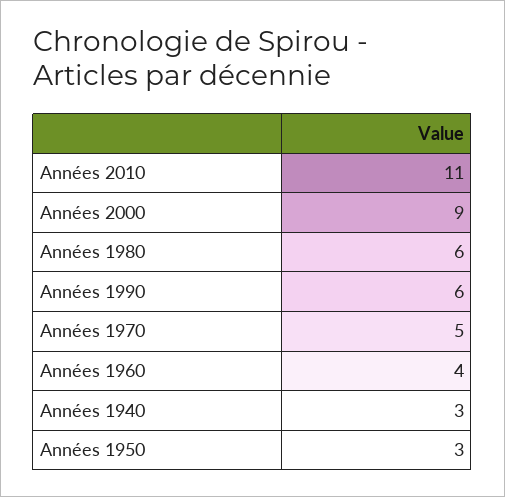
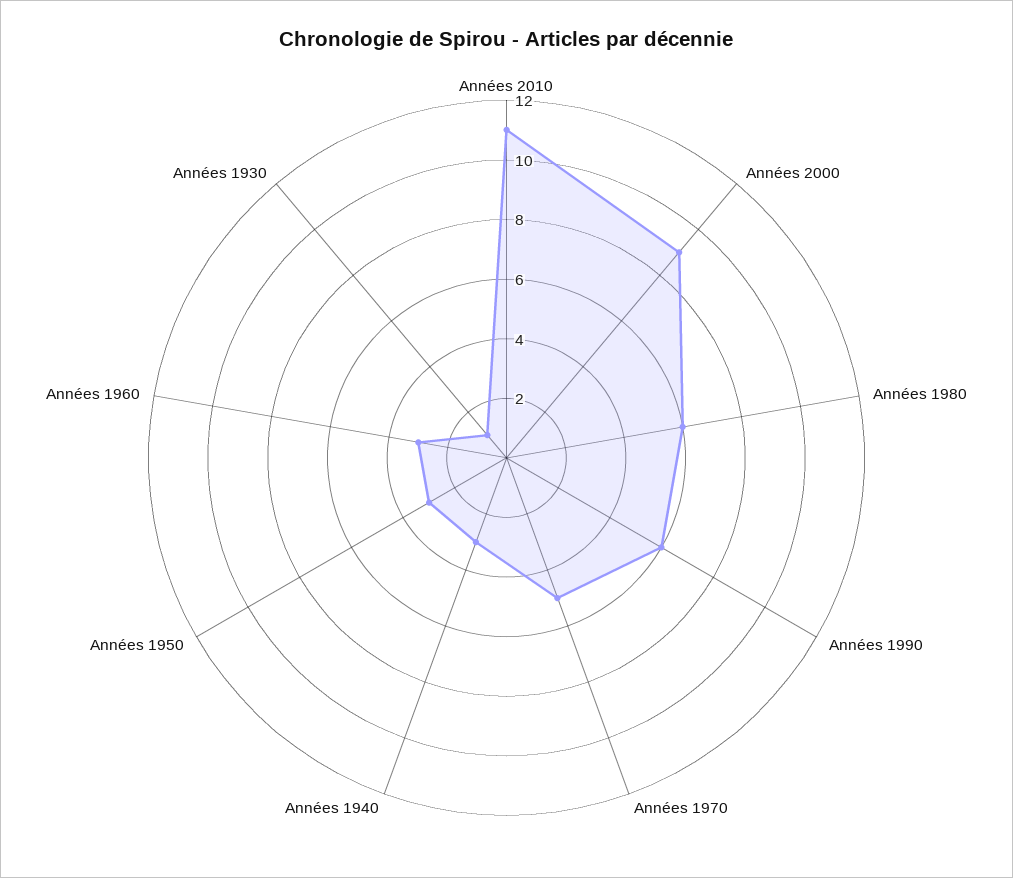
  {
    "Années 2010": 11,
    "Années 2000": 9,
    "Années 1980": 6,
    "Années 1990": 6,
    "Années 1970": 5,
-   "Années 1960": 4,
+   "Années 1960": 3,
    "Années 1940": 3,
-   "Années 1950": 3
+   "Années 1950": 3,
+   "Années 1930": 1
  }

